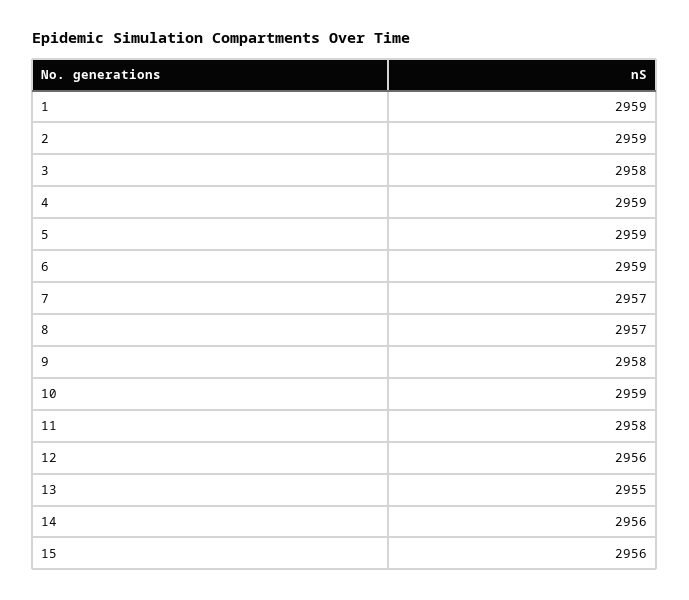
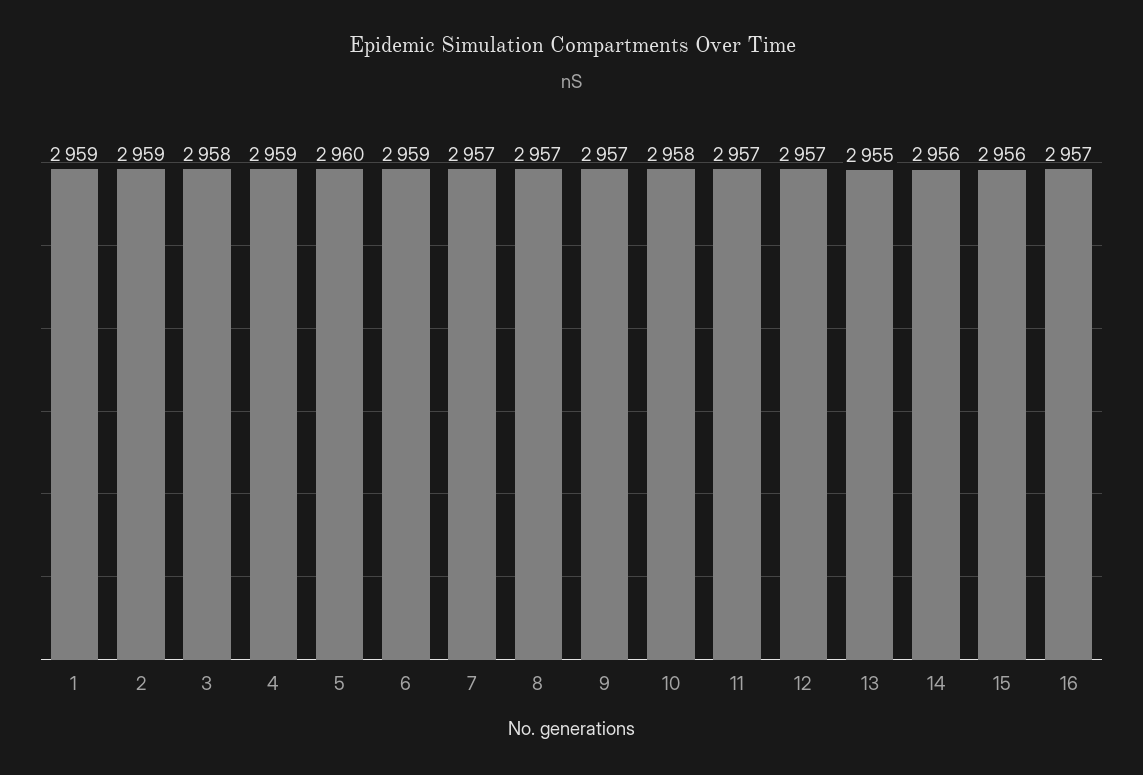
  {
    "1": 2959,
    "2": 2959,
    "3": 2958,
    "4": 2959,
-   "5": 2959,
+   "5": 2960,
    "6": 2959,
    "7": 2957,
    "8": 2957,
-   "9": 2958,
+   "9": 2957,
-   "10": 2959,
+   "10": 2958,
-   "11": 2958,
+   "11": 2957,
-   "12": 2956,
+   "12": 2957,
    "13": 2955,
    "14": 2956,
-   "15": 2956
+   "15": 2956,
+   "16": 2957
  }

